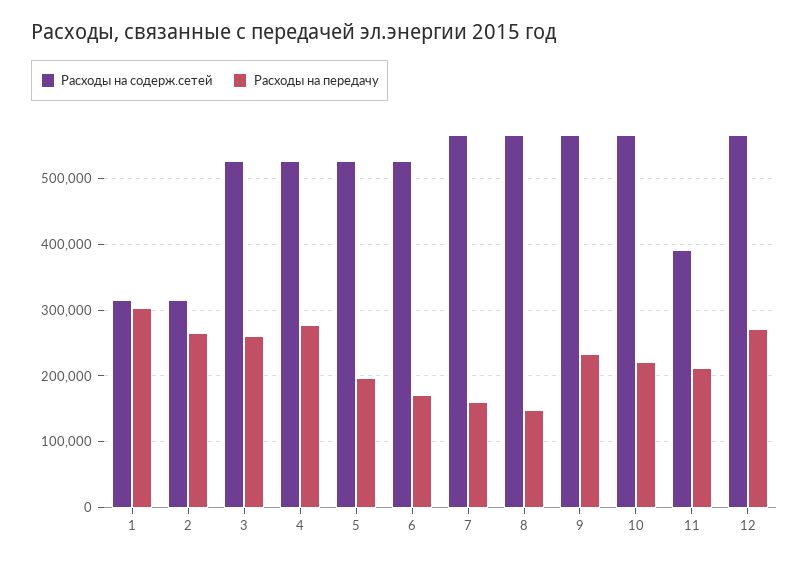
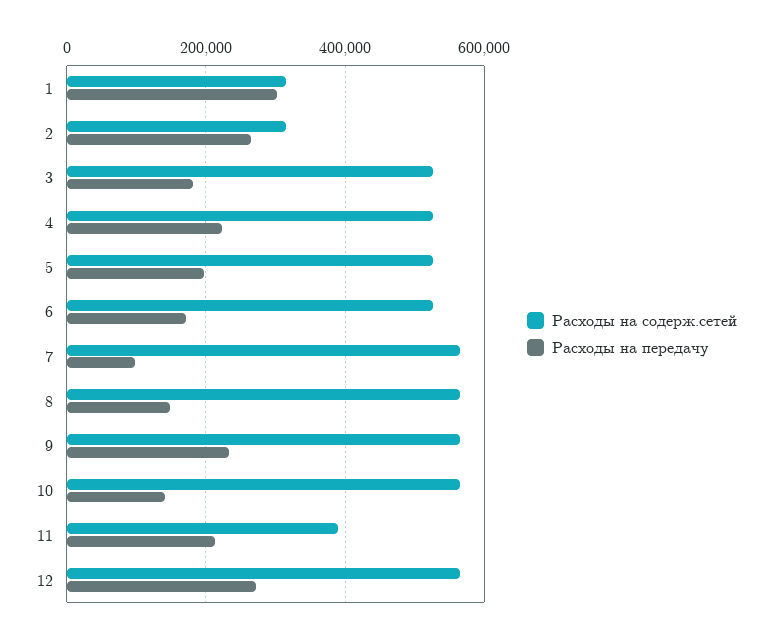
  {
    "Расходы на содерж.сетей": {
      "1": 310000,
      "2": 310000,
      "3": 530000,
      "4": 530000,
      "5": 530000,
      "6": 530000,
      "7": 570000,
      "8": 570000,
      "9": 570000,
      "10": 570000,
      "11": 390000,
      "12": 570000
    },
    "Расходы на передачу": {
      "1": 300000,
      "2": 270000,
-     "3": 260000,
+     "3": 180000,
-     "4": 280000,
+     "4": 220000,
      "5": 200000,
      "6": 170000,
-     "7": 160000,
+     "7": 100000,
      "8": 150000,
      "9": 230000,
-     "10": 220000,
+     "10": 140000,
      "11": 210000,
      "12": 270000
    }
  }

